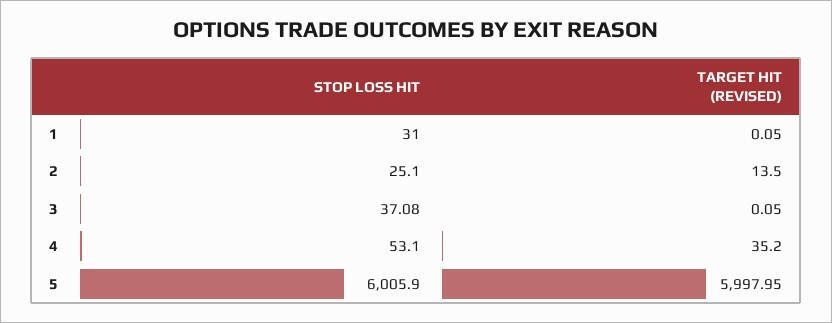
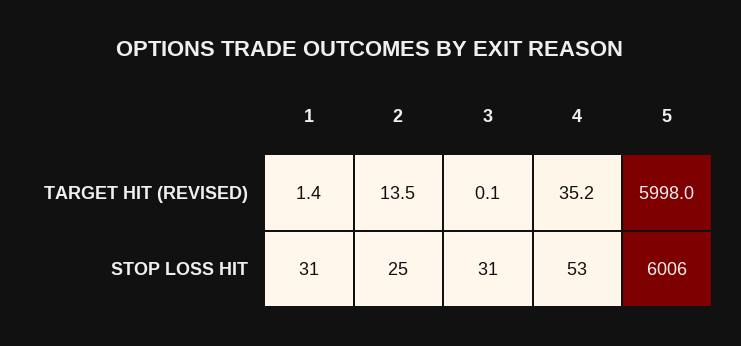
  {
    "STOP LOSS HIT": {
      "1": 31,
      "2": 25.1,
-     "3": 37.08,
+     "3": 31,
      "4": 53.1,
      "5": 6005.9
    },
    "TARGET HIT (REVISED)": {
-     "1": 0.05,
+     "1": 1.4,
      "2": 13.5,
      "3": 0.05,
      "4": 35.2,
      "5": 5997.95
    }
  }

